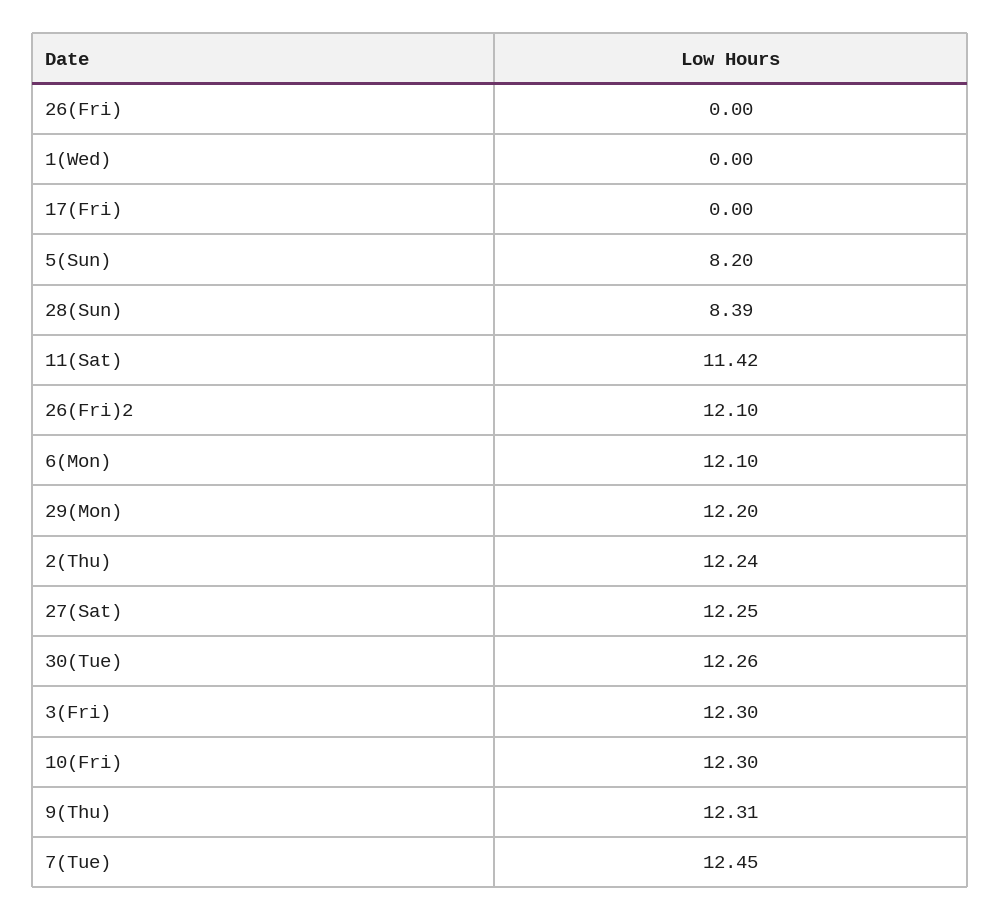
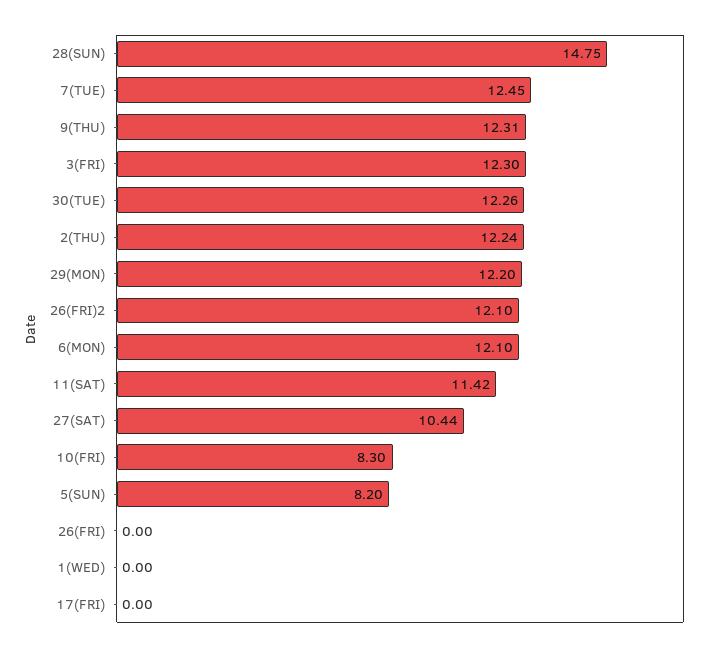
  {
    "26(Fri)": 0,
    "1(Wed)": 0,
    "17(Fri)": 0,
    "5(Sun)": 8.2,
-   "28(Sun)": 8.39,
+   "28(Sun)": 14.75,
    "11(Sat)": 11.42,
    "26(Fri)2": 12.1,
    "6(Mon)": 12.1,
    "29(Mon)": 12.2,
    "2(Thu)": 12.24,
-   "27(Sat)": 12.25,
+   "27(Sat)": 10.44,
    "30(Tue)": 12.26,
    "3(Fri)": 12.3,
-   "10(Fri)": 12.3,
+   "10(Fri)": 8.3,
    "9(Thu)": 12.31,
    "7(Tue)": 12.45
  }

